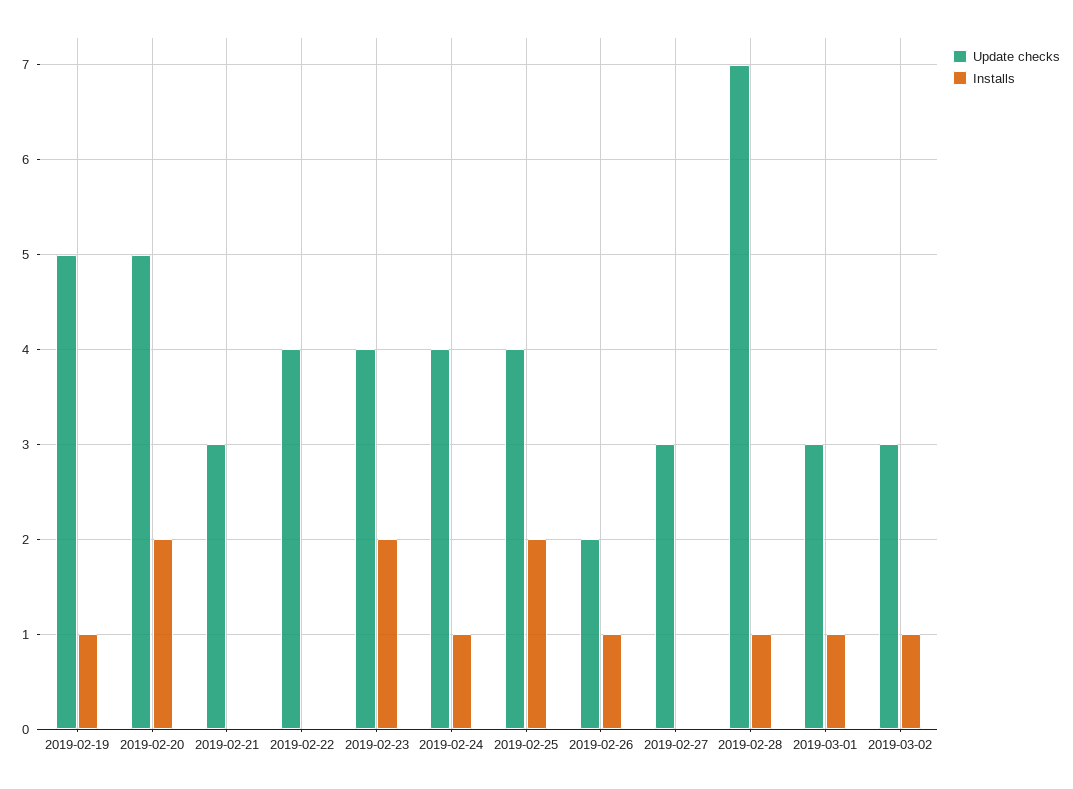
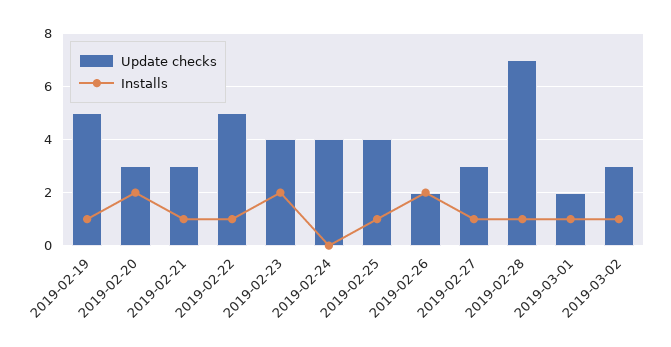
  {
    "Update checks": {
      "2019-02-19": 5,
-     "2019-02-20": 5,
+     "2019-02-20": 3,
      "2019-02-21": 3,
-     "2019-02-22": 4,
+     "2019-02-22": 5,
      "2019-02-23": 4,
      "2019-02-24": 4,
      "2019-02-25": 4,
      "2019-02-26": 2,
      "2019-02-27": 3,
      "2019-02-28": 7,
-     "2019-03-01": 3,
+     "2019-03-01": 2,
      "2019-03-02": 3
    },
    "Installs": {
      "2019-02-19": 1,
      "2019-02-20": 2,
-     "2019-02-21": 0,
+     "2019-02-21": 1,
-     "2019-02-22": 0,
+     "2019-02-22": 1,
      "2019-02-23": 2,
-     "2019-02-24": 1,
+     "2019-02-24": 0,
-     "2019-02-25": 2,
+     "2019-02-25": 1,
-     "2019-02-26": 1,
+     "2019-02-26": 2,
-     "2019-02-27": 0,
+     "2019-02-27": 1,
      "2019-02-28": 1,
      "2019-03-01": 1,
      "2019-03-02": 1
    }
  }

